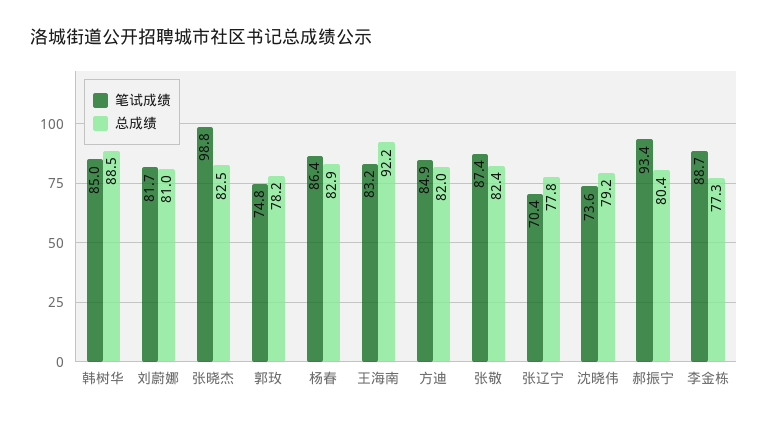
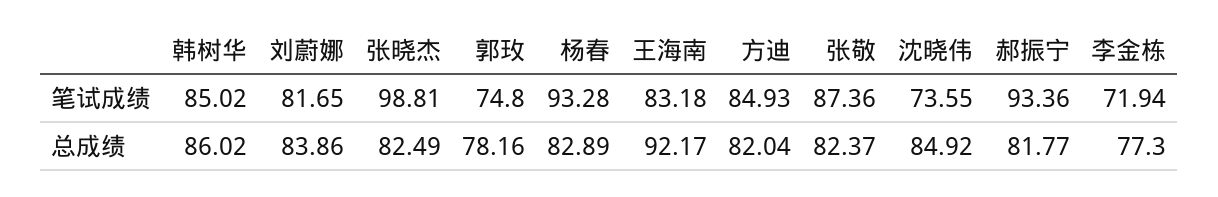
  {
    "笔试成绩": {
      "韩树华": 85.02,
      "刘蔚娜": 81.65,
      "张晓杰": 98.81,
      "郭玫": 74.8,
-     "杨春": 86.4,
+     "杨春": 93.28,
      "王海南": 83.18,
      "方迪": 84.93,
      "张敬": 87.36,
-     "张辽宁": 70.4,
      "沈晓伟": 73.55,
      "郝振宁": 93.36,
-     "李金栋": 88.7
+     "李金栋": 71.94
    },
    "总成绩": {
-     "韩树华": 88.5,
+     "韩树华": 86.02,
-     "刘蔚娜": 81,
+     "刘蔚娜": 83.86,
      "张晓杰": 82.49,
      "郭玫": 78.16,
      "杨春": 82.89,
      "王海南": 92.17,
      "方迪": 82.04,
      "张敬": 82.37,
-     "张辽宁": 77.8,
-     "沈晓伟": 79.2,
+     "沈晓伟": 84.92,
-     "郝振宁": 80.4,
+     "郝振宁": 81.77,
      "李金栋": 77.3
    }
  }

